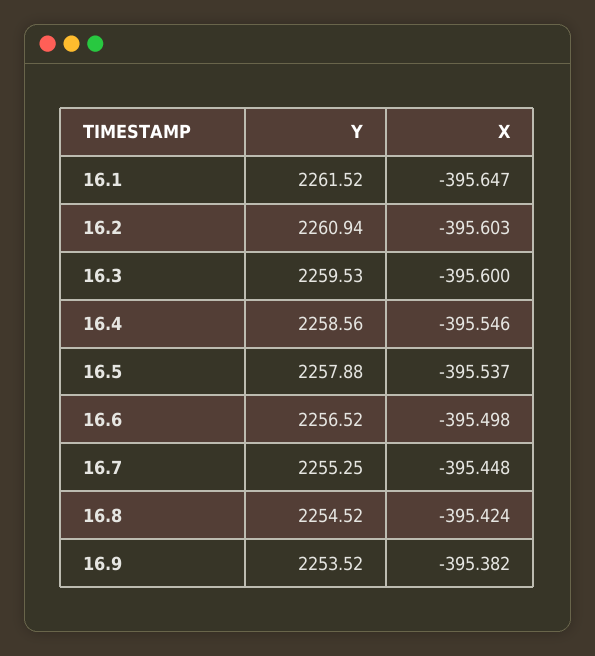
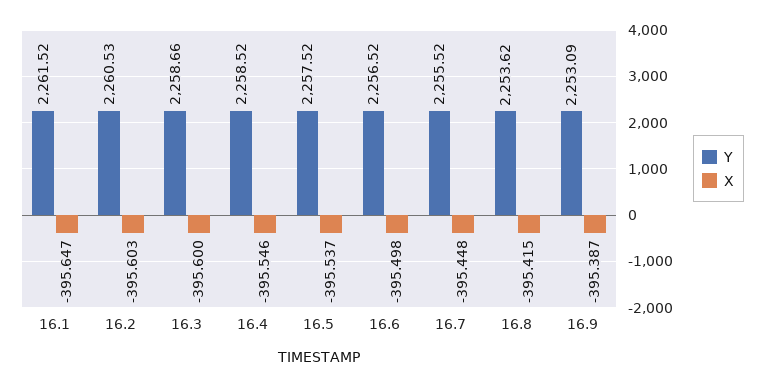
  {
    "Y": {
      "16.1": 2261.52,
-     "16.2": 2260.94,
+     "16.2": 2260.53,
-     "16.3": 2259.53,
+     "16.3": 2258.66,
-     "16.4": 2258.56,
+     "16.4": 2258.52,
-     "16.5": 2257.88,
+     "16.5": 2257.52,
      "16.6": 2256.52,
-     "16.7": 2255.25,
+     "16.7": 2255.52,
-     "16.8": 2254.52,
+     "16.8": 2253.62,
-     "16.9": 2253.52
+     "16.9": 2253.09
    },
    "X": {
      "16.1": -395.647,
      "16.2": -395.603,
      "16.3": -395.6,
      "16.4": -395.546,
      "16.5": -395.537,
      "16.6": -395.498,
      "16.7": -395.448,
-     "16.8": -395.424,
+     "16.8": -395.415,
-     "16.9": -395.382
+     "16.9": -395.387
    }
  }

